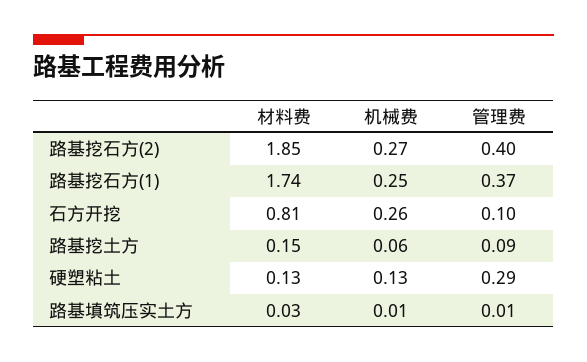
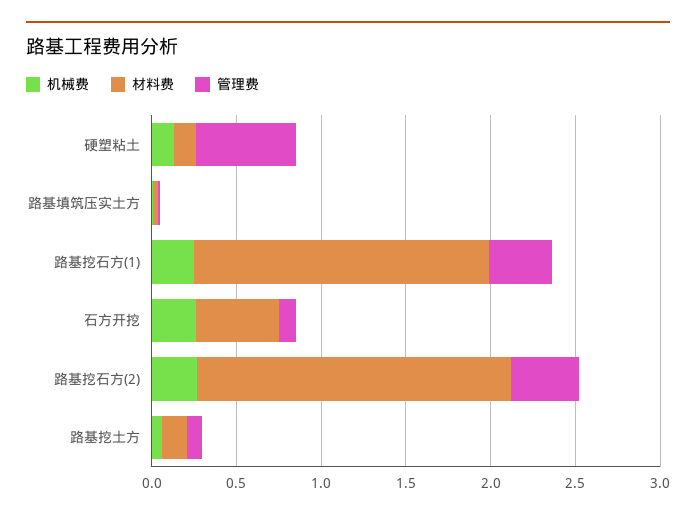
  {
    "材料费": {
      "路基挖石方(2)": 1.85,
      "路基挖石方(1)": 1.74,
-     "石方开挖": 0.81,
+     "石方开挖": 0.5,
      "路基挖土方": 0.15,
      "硬塑粘土": 0.13,
      "路基填筑压实土方": 0.03
    },
    "机械费": {
      "路基挖石方(2)": 0.27,
      "路基挖石方(1)": 0.25,
      "石方开挖": 0.26,
      "路基挖土方": 0.06,
      "硬塑粘土": 0.13,
      "路基填筑压实土方": 0.01
    },
    "管理费": {
      "路基挖石方(2)": 0.4,
      "路基挖石方(1)": 0.37,
      "石方开挖": 0.1,
      "路基挖土方": 0.09,
-     "硬塑粘土": 0.29,
+     "硬塑粘土": 0.6,
      "路基填筑压实土方": 0.01
    }
  }

